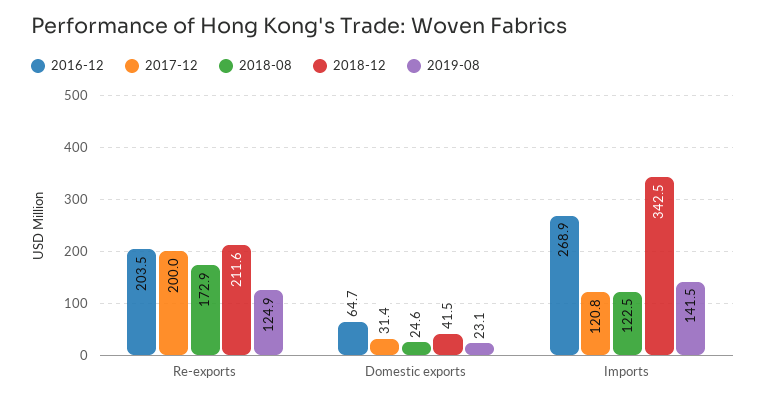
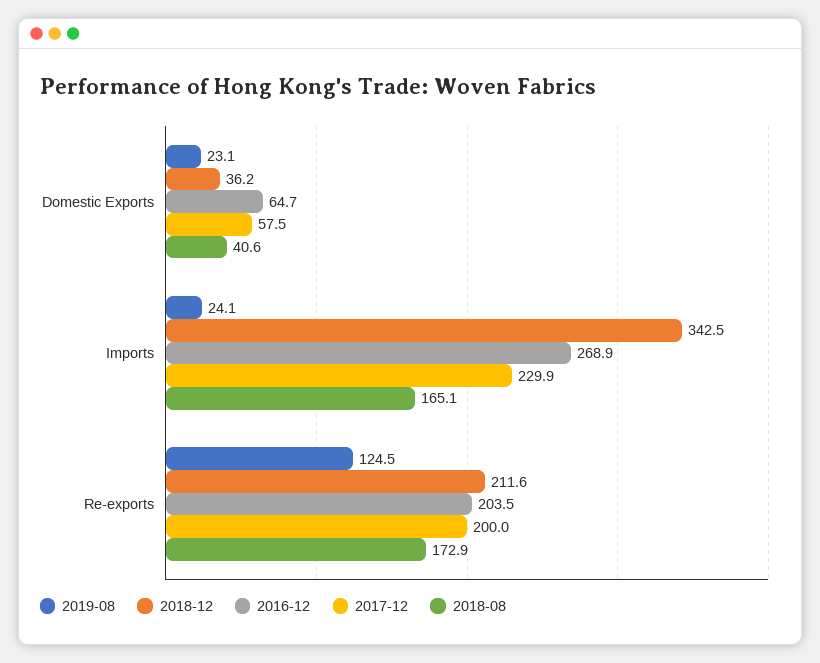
  {
    "2016-12": {
      "Re-exports": 203.5,
      "Domestic exports": 64.7,
      "Imports": 268.9
    },
    "2017-12": {
      "Re-exports": 200,
-     "Domestic exports": 31.4,
+     "Domestic exports": 57.5,
-     "Imports": 120.8
+     "Imports": 229.9
    },
    "2018-08": {
      "Re-exports": 172.9,
-     "Domestic exports": 24.6,
+     "Domestic exports": 40.6,
-     "Imports": 122.5
+     "Imports": 165.1
    },
    "2018-12": {
      "Re-exports": 211.6,
-     "Domestic exports": 41.5,
+     "Domestic exports": 36.2,
      "Imports": 342.5
    },
    "2019-08": {
-     "Re-exports": 124.9,
+     "Re-exports": 124.5,
      "Domestic exports": 23.1,
-     "Imports": 141.5
+     "Imports": 24.1
    }
  }

